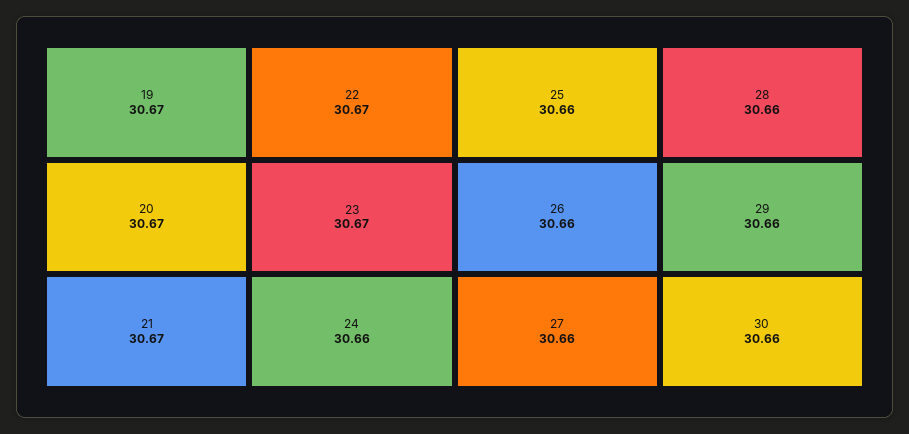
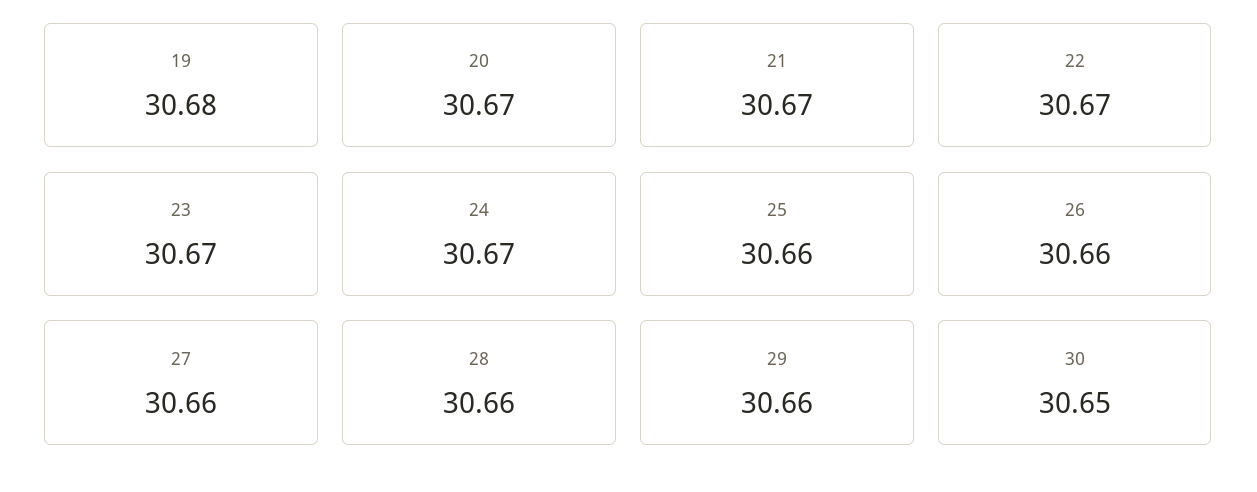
  {
-   "19": 30.67,
+   "19": 30.68,
    "20": 30.67,
    "21": 30.67,
    "22": 30.67,
    "23": 30.67,
-   "24": 30.66,
+   "24": 30.67,
    "25": 30.66,
    "26": 30.66,
    "27": 30.66,
    "28": 30.66,
    "29": 30.66,
-   "30": 30.66
+   "30": 30.65
  }

